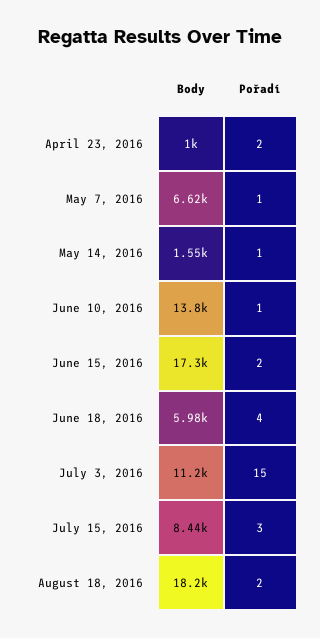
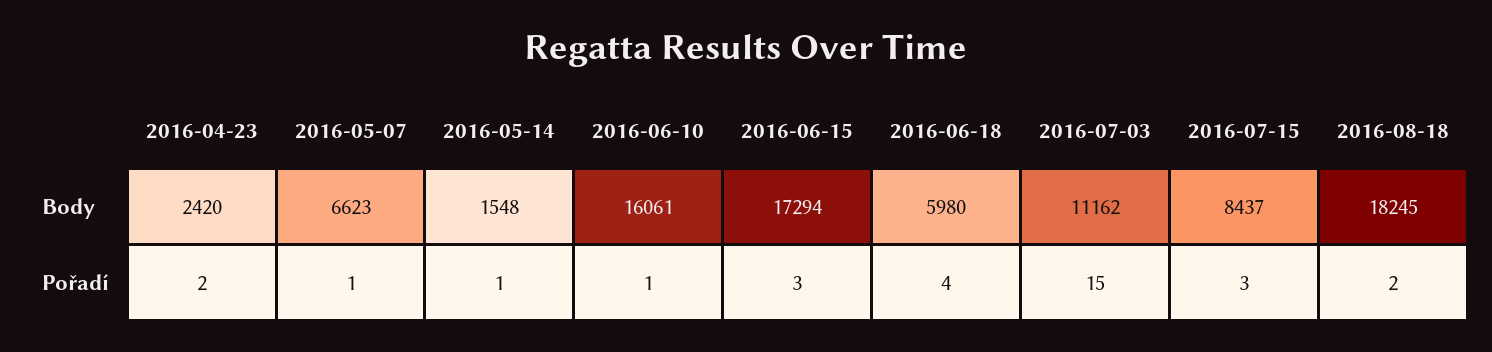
  {
    "Body": {
-     "April 23, 2016": 1000,
+     "April 23, 2016": 2420,
      "May 7, 2016": 6623,
      "May 14, 2016": 1548,
-     "June 10, 2016": 13800,
+     "June 10, 2016": 16061,
      "June 15, 2016": 17294,
      "June 18, 2016": 5980,
      "July 3, 2016": 11162,
      "July 15, 2016": 8437,
      "August 18, 2016": 18245
    },
    "Pořadí": {
      "April 23, 2016": 2,
      "May 7, 2016": 1,
      "May 14, 2016": 1,
      "June 10, 2016": 1,
-     "June 15, 2016": 2,
+     "June 15, 2016": 3,
      "June 18, 2016": 4,
      "July 3, 2016": 15,
      "July 15, 2016": 3,
      "August 18, 2016": 2
    }
  }

